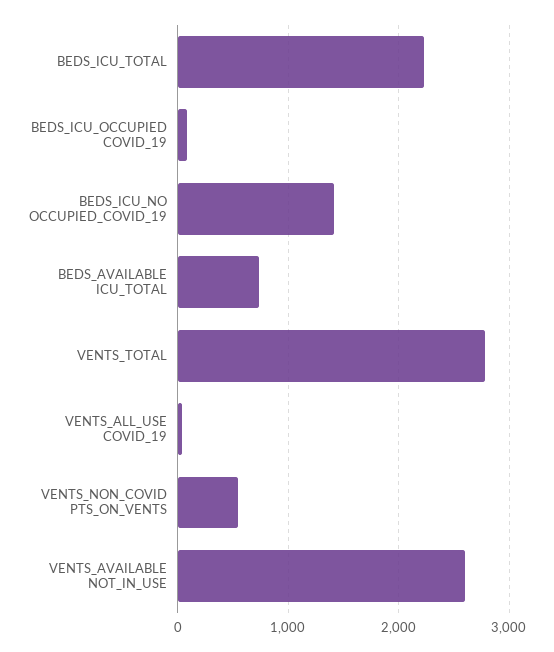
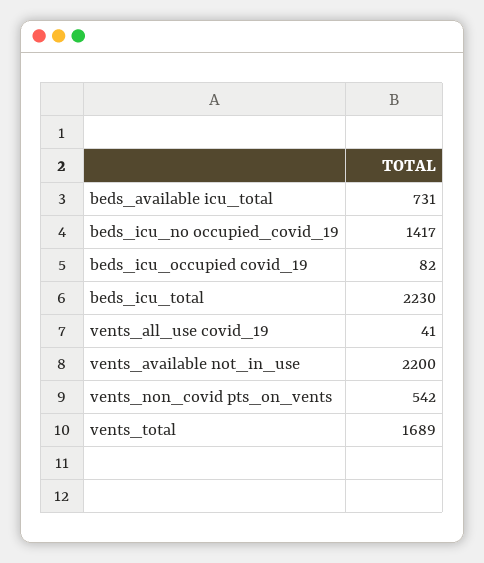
  {
    "BEDS_ICU_TOTAL": 2230,
    "BEDS_ICU_OCCUPIED COVID_19": 82,
    "BEDS_ICU_NO OCCUPIED_COVID_19": 1417,
    "BEDS_AVAILABLE ICU_TOTAL": 731,
-   "VENTS_TOTAL": 2800,
+   "VENTS_TOTAL": 1689,
    "VENTS_ALL_USE COVID_19": 41,
    "VENTS_NON_COVID PTS_ON_VENTS": 542,
-   "VENTS_AVAILABLE NOT_IN_USE": 2600
+   "VENTS_AVAILABLE NOT_IN_USE": 2200
  }

